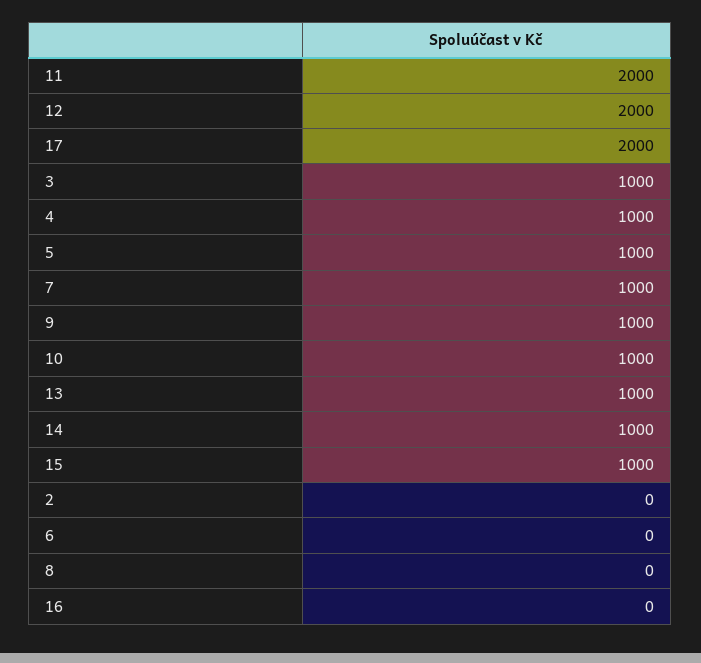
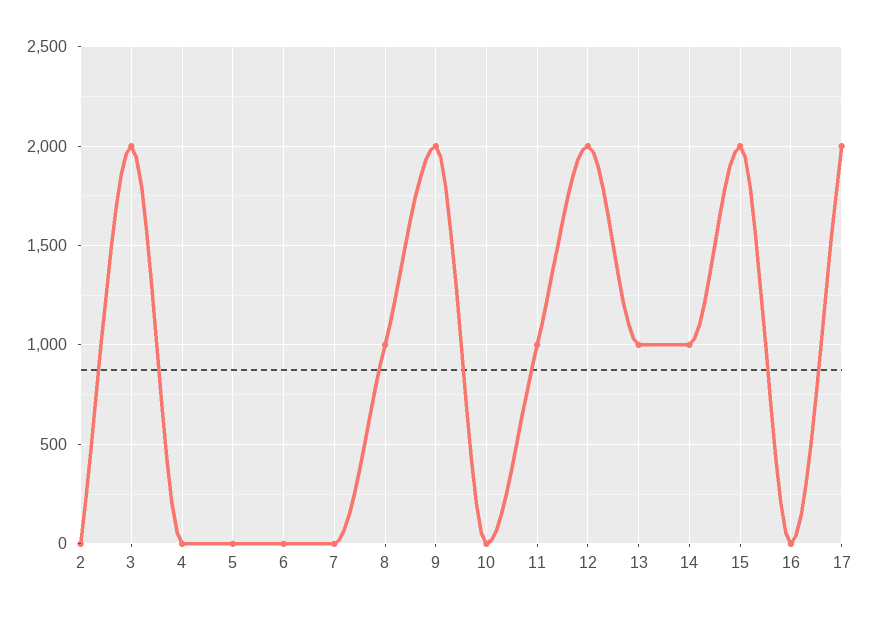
  {
-   "11": 2000,
+   "11": 1000,
    "12": 2000,
    "17": 2000,
-   "3": 1000,
+   "3": 2000,
-   "4": 1000,
+   "4": 0,
-   "5": 1000,
+   "5": 0,
-   "7": 1000,
+   "7": 0,
-   "9": 1000,
+   "9": 2000,
-   "10": 1000,
+   "10": 0,
    "13": 1000,
    "14": 1000,
-   "15": 1000,
+   "15": 2000,
    "2": 0,
    "6": 0,
-   "8": 0,
+   "8": 1000,
    "16": 0
  }

